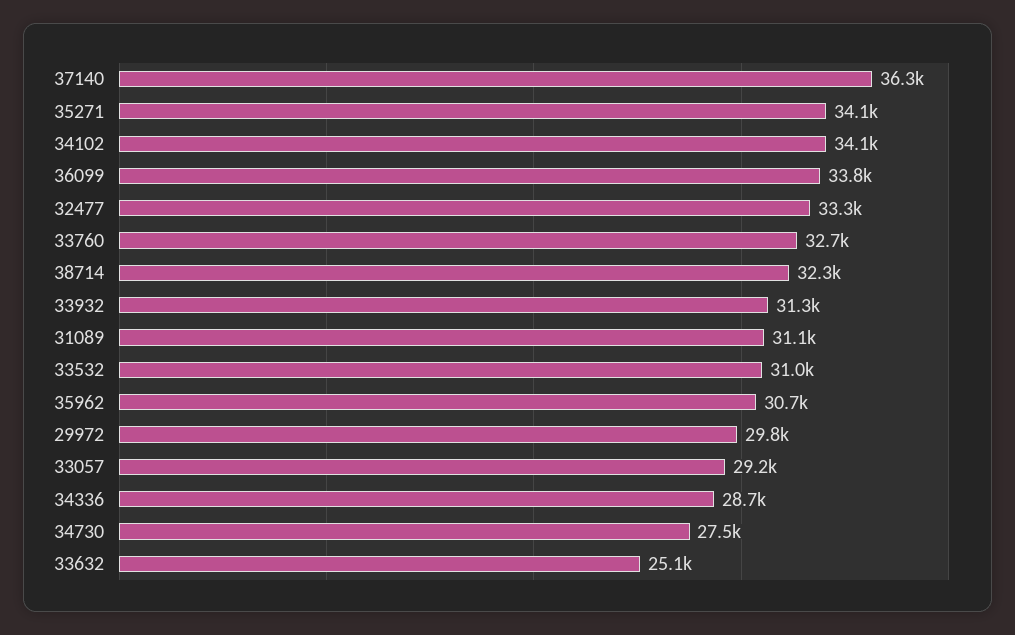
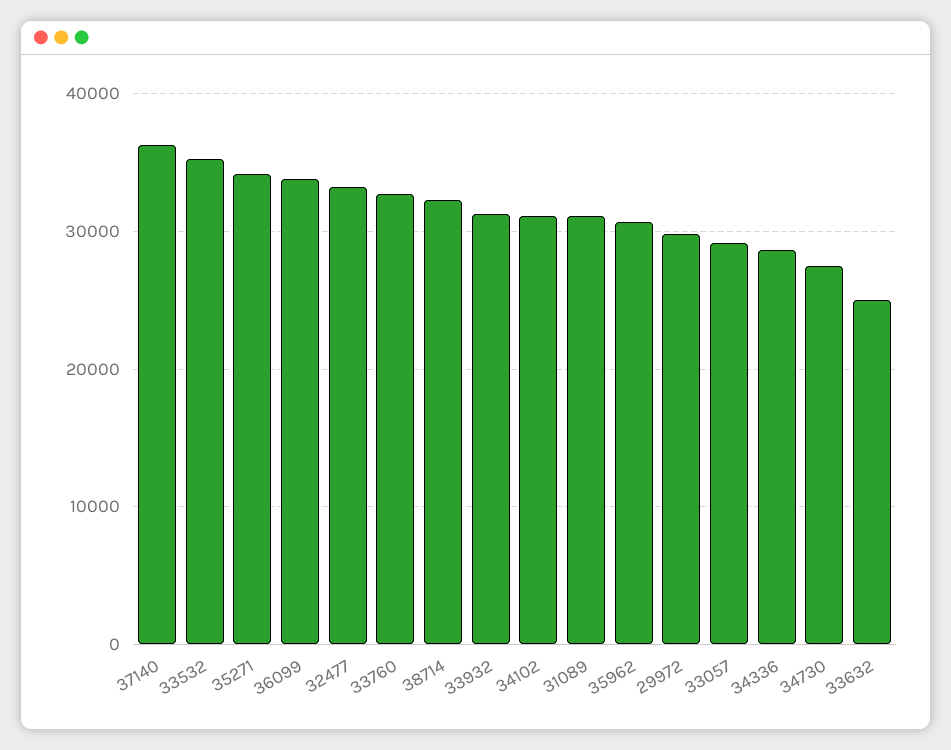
  {
    "37140": 36300,
    "35271": 34100,
-   "34102": 34100,
+   "34102": 31000,
    "36099": 33800,
    "32477": 33300,
    "33760": 32700,
    "38714": 32300,
    "33932": 31300,
    "31089": 31100,
-   "33532": 31000,
+   "33532": 35000,
    "35962": 30700,
    "29972": 29800,
    "33057": 29200,
    "34336": 28700,
    "34730": 27500,
    "33632": 25100
  }

